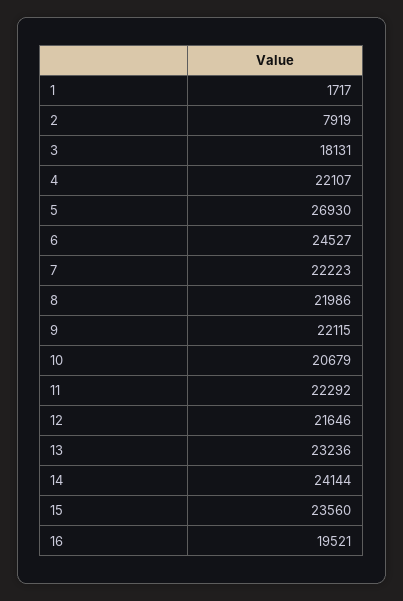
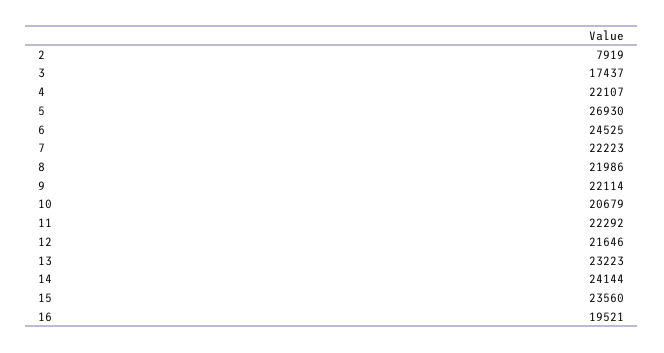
  {
-   "1": 1717,
    "2": 7919,
-   "3": 18131,
+   "3": 17437,
    "4": 22107,
    "5": 26930,
-   "6": 24527,
+   "6": 24525,
    "7": 22223,
    "8": 21986,
-   "9": 22115,
+   "9": 22114,
    "10": 20679,
    "11": 22292,
    "12": 21646,
-   "13": 23236,
+   "13": 23223,
    "14": 24144,
    "15": 23560,
    "16": 19521
  }

